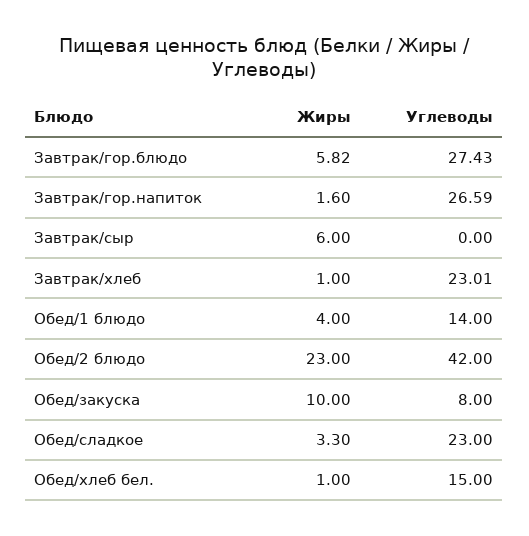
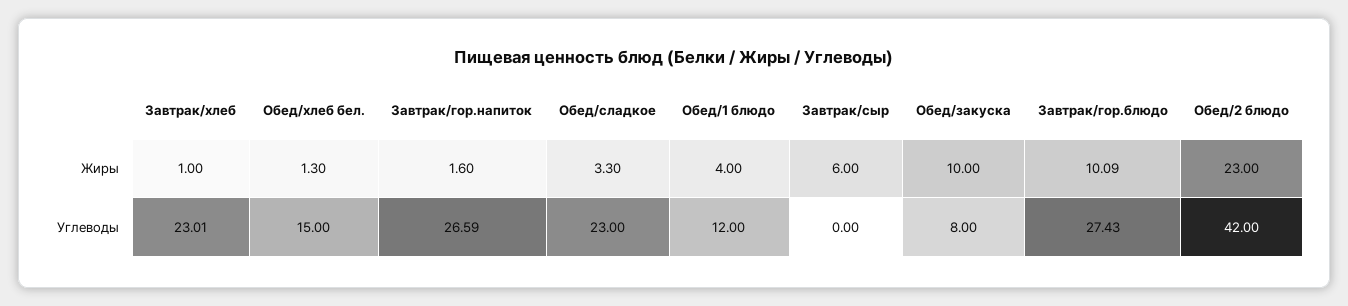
  {
    "Жиры": {
-     "Завтрак/гор.блюдо": 5.82,
+     "Завтрак/гор.блюдо": 10.09,
      "Завтрак/гор.напиток": 1.6,
      "Завтрак/сыр": 6,
      "Завтрак/хлеб": 1,
      "Обед/1 блюдо": 4,
      "Обед/2 блюдо": 23,
      "Обед/закуска": 10,
      "Обед/сладкое": 3.3,
-     "Обед/хлеб бел.": 1
+     "Обед/хлеб бел.": 1.3
    },
    "Углеводы": {
      "Завтрак/гор.блюдо": 27.43,
      "Завтрак/гор.напиток": 26.59,
      "Завтрак/сыр": 0,
      "Завтрак/хлеб": 23.01,
-     "Обед/1 блюдо": 14,
+     "Обед/1 блюдо": 12,
      "Обед/2 блюдо": 42,
      "Обед/закуска": 8,
      "Обед/сладкое": 23,
      "Обед/хлеб бел.": 15
    }
  }

